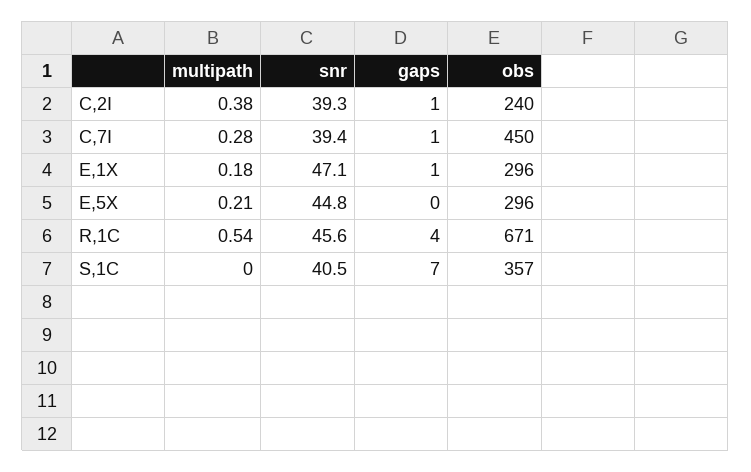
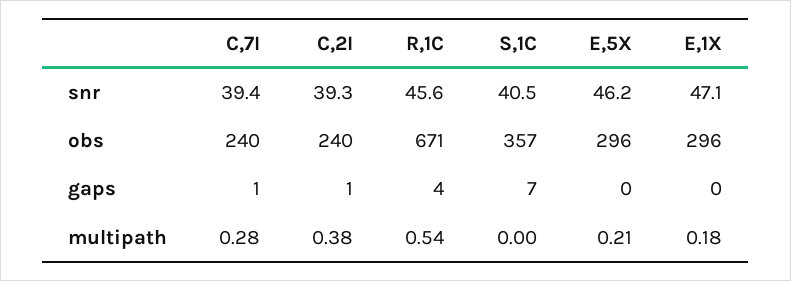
  {
    "multipath": {
      "C,2I": 0.38,
      "C,7I": 0.28,
      "E,1X": 0.18,
      "E,5X": 0.21,
      "R,1C": 0.54,
      "S,1C": 0
    },
    "snr": {
      "C,2I": 39.3,
      "C,7I": 39.4,
      "E,1X": 47.1,
-     "E,5X": 44.8,
+     "E,5X": 46.2,
      "R,1C": 45.6,
      "S,1C": 40.5
    },
    "gaps": {
      "C,2I": 1,
      "C,7I": 1,
-     "E,1X": 1,
+     "E,1X": 0,
      "E,5X": 0,
      "R,1C": 4,
      "S,1C": 7
    },
    "obs": {
      "C,2I": 240,
-     "C,7I": 450,
+     "C,7I": 240,
      "E,1X": 296,
      "E,5X": 296,
      "R,1C": 671,
      "S,1C": 357
    }
  }

